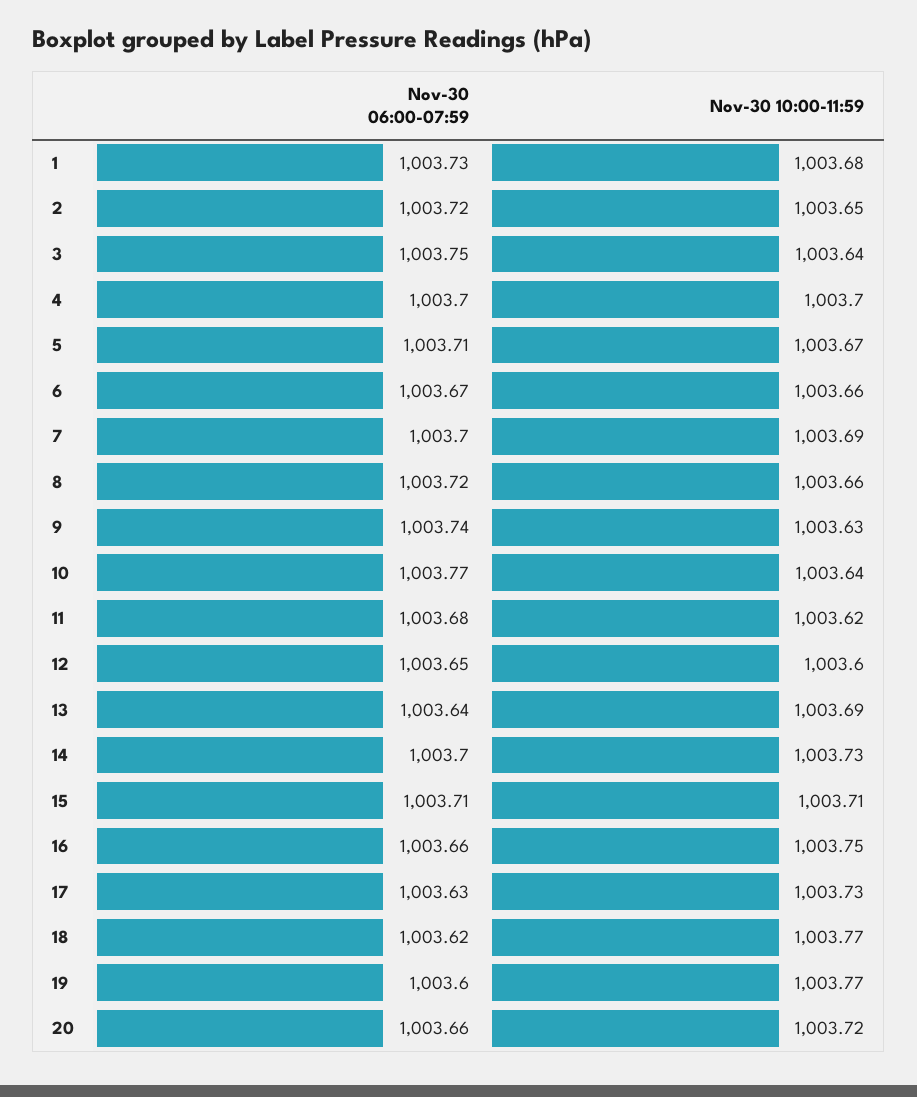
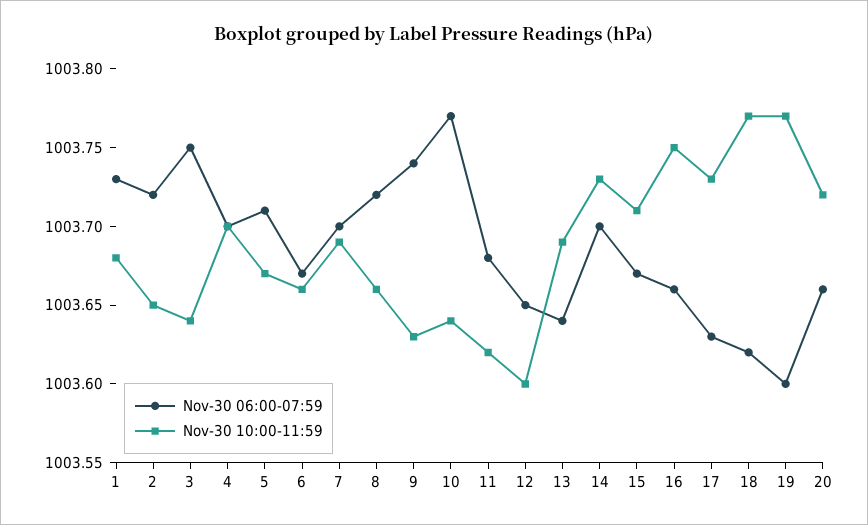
  {
    "Nov-30 06:00-07:59": {
      "1": 1003.73,
      "2": 1003.72,
      "3": 1003.75,
      "4": 1003.7,
      "5": 1003.71,
      "6": 1003.67,
      "7": 1003.7,
      "8": 1003.72,
      "9": 1003.74,
      "10": 1003.77,
      "11": 1003.68,
      "12": 1003.65,
      "13": 1003.64,
      "14": 1003.7,
-     "15": 1003.71,
+     "15": 1003.67,
      "16": 1003.66,
      "17": 1003.63,
      "18": 1003.62,
      "19": 1003.6,
      "20": 1003.66
    },
    "Nov-30 10:00-11:59": {
      "1": 1003.68,
      "2": 1003.65,
      "3": 1003.64,
      "4": 1003.7,
      "5": 1003.67,
      "6": 1003.66,
      "7": 1003.69,
      "8": 1003.66,
      "9": 1003.63,
      "10": 1003.64,
      "11": 1003.62,
      "12": 1003.6,
      "13": 1003.69,
      "14": 1003.73,
      "15": 1003.71,
      "16": 1003.75,
      "17": 1003.73,
      "18": 1003.77,
      "19": 1003.77,
      "20": 1003.72
    }
  }

